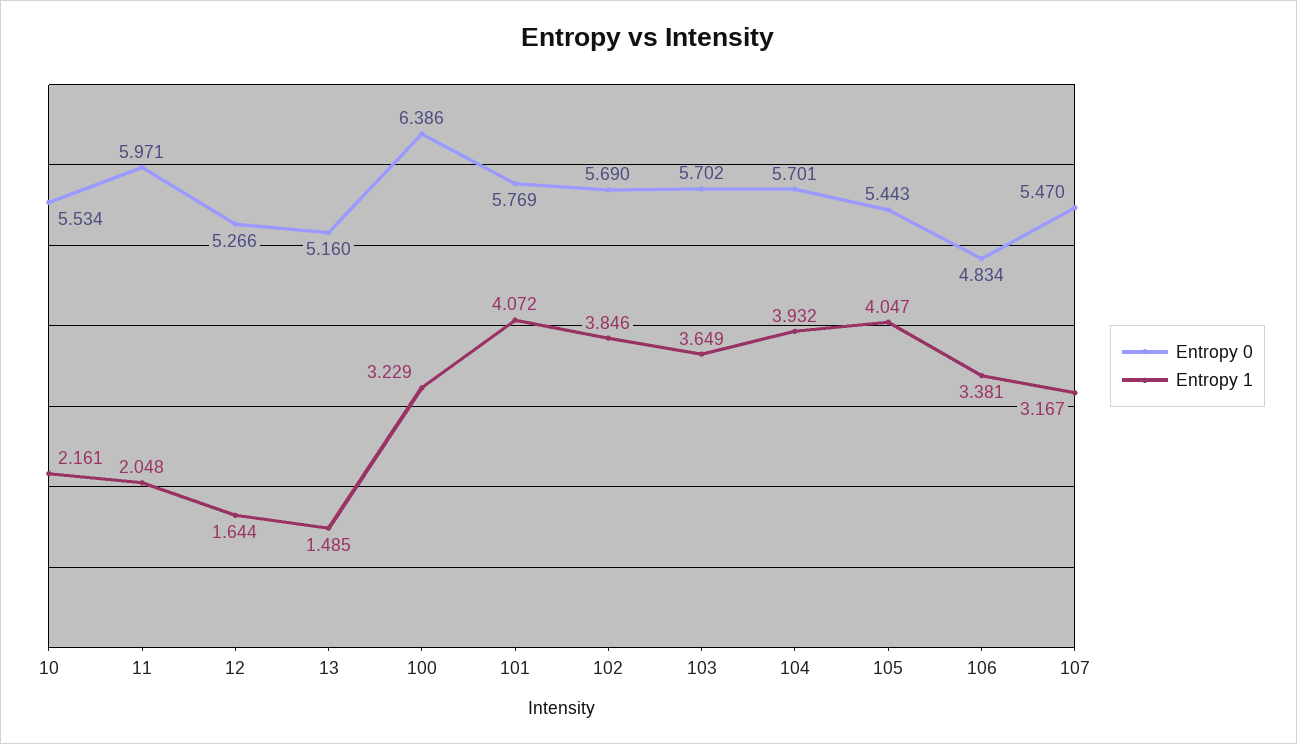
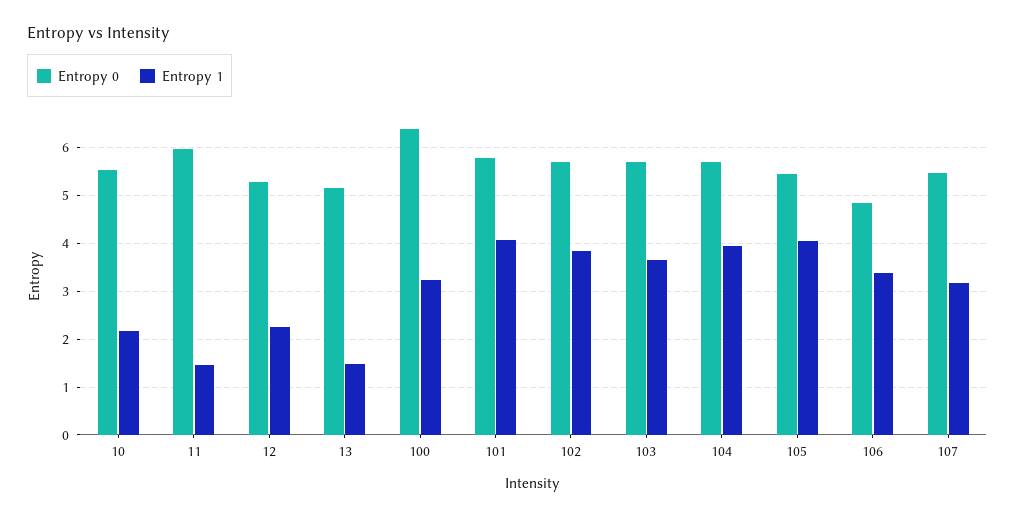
  {
    "Entropy 0": {
      "10": 5.534,
      "11": 5.971,
      "12": 5.266,
      "13": 5.16,
      "100": 6.386,
      "101": 5.769,
      "102": 5.69,
      "103": 5.702,
      "104": 5.701,
      "105": 5.443,
      "106": 4.834,
      "107": 5.47
    },
    "Entropy 1": {
      "10": 2.161,
-     "11": 2.048,
+     "11": 1.4,
-     "12": 1.644,
+     "12": 2.2,
      "13": 1.485,
      "100": 3.229,
      "101": 4.072,
      "102": 3.846,
      "103": 3.649,
      "104": 3.932,
      "105": 4.047,
      "106": 3.381,
      "107": 3.167
    }
  }

